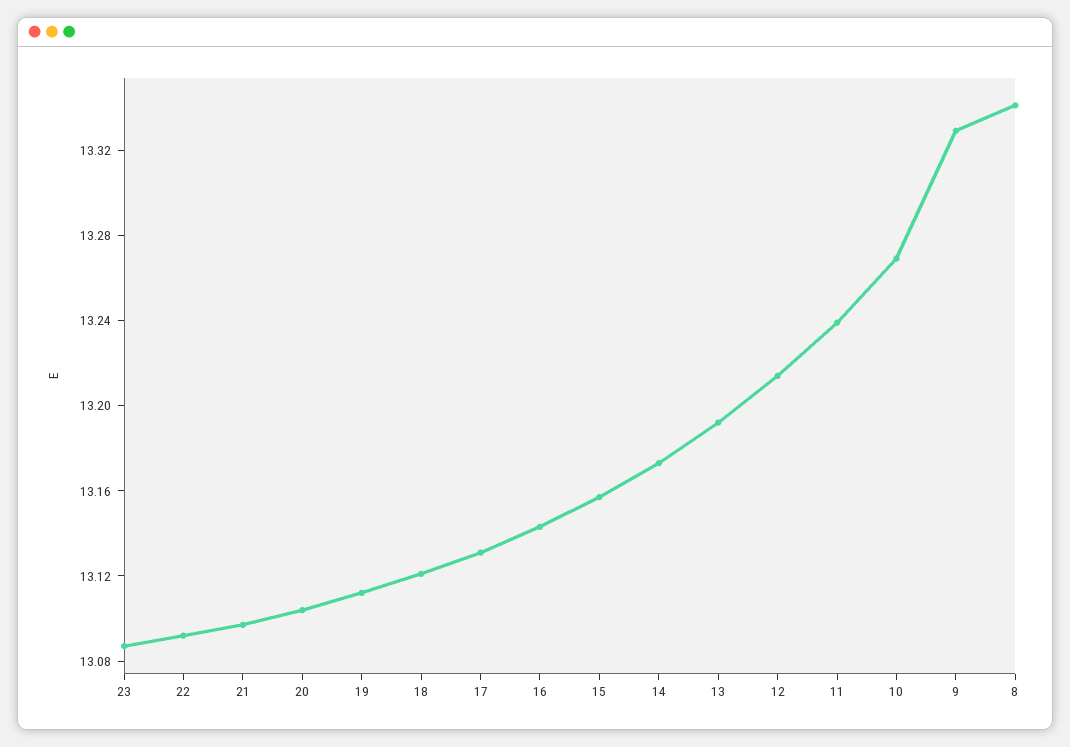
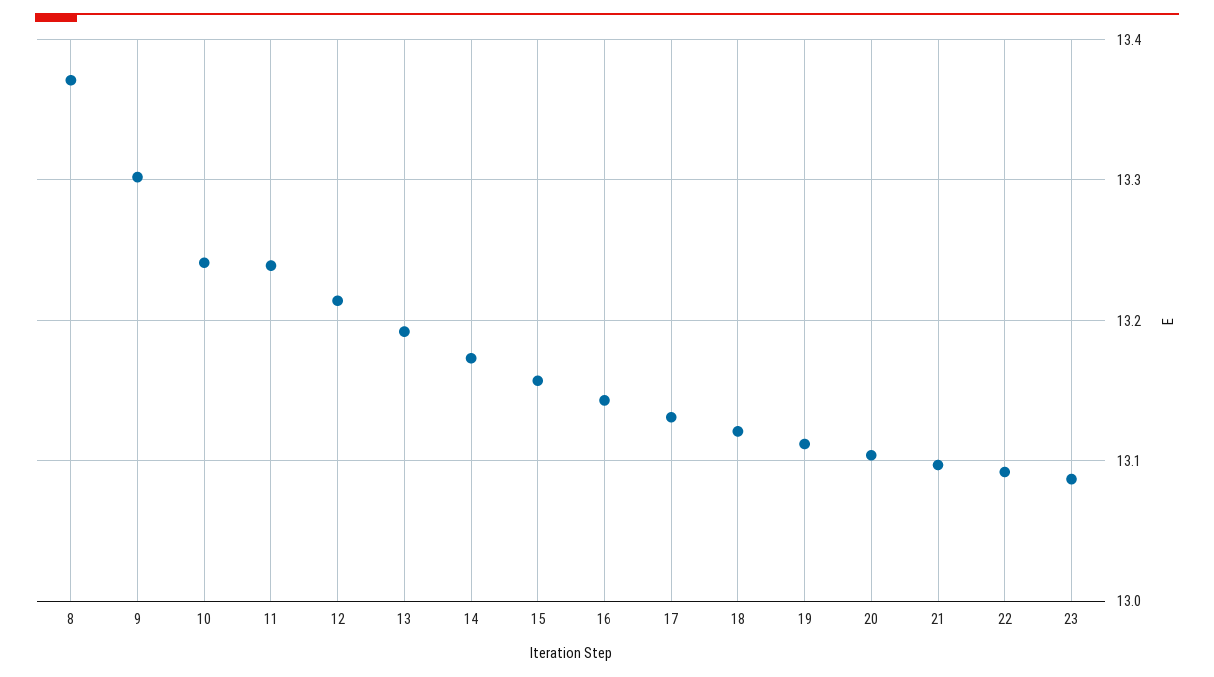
  {
    "23": 13.09,
    "22": 13.09,
    "21": 13.1,
    "20": 13.1,
    "19": 13.11,
    "18": 13.12,
    "17": 13.13,
    "16": 13.14,
    "15": 13.16,
    "14": 13.17,
    "13": 13.19,
    "12": 13.21,
    "11": 13.24,
-   "10": 13.27,
+   "10": 13.24,
-   "9": 13.33,
+   "9": 13.3,
-   "8": 13.34
+   "8": 13.37
  }

